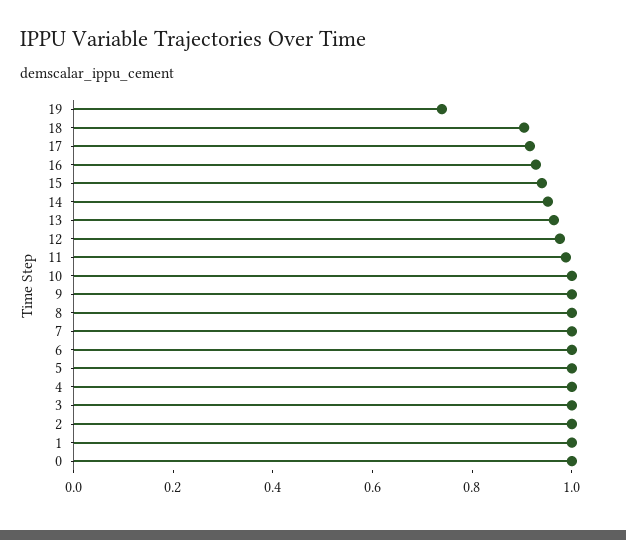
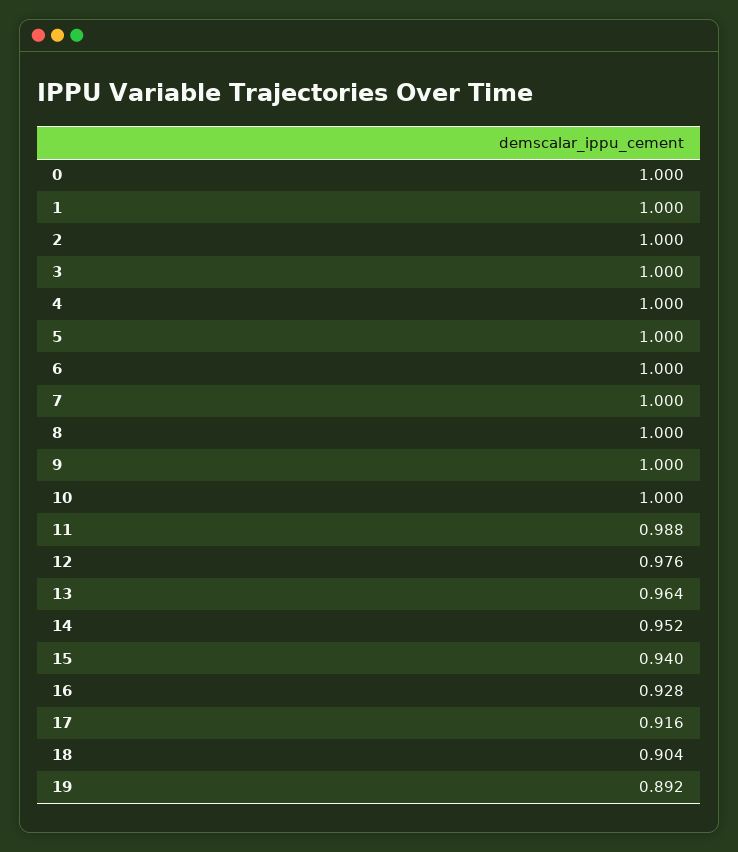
  {
-   "19": 0.75,
+   "19": 0.892,
    "18": 0.904,
    "17": 0.916,
    "16": 0.928,
    "15": 0.94,
    "14": 0.952,
    "13": 0.964,
    "12": 0.976,
    "11": 0.988,
    "10": 1,
    "9": 1,
    "8": 1,
    "7": 1,
    "6": 1,
    "5": 1,
    "4": 1,
    "3": 1,
    "2": 1,
    "1": 1,
    "0": 1
  }

